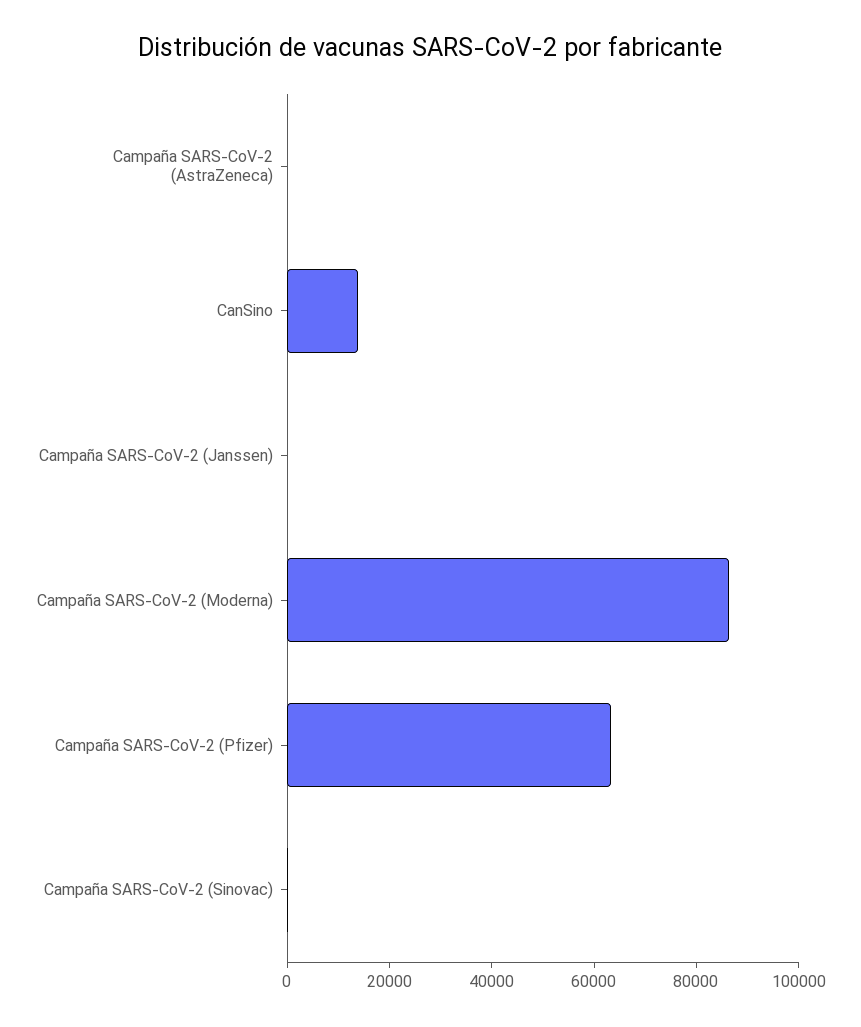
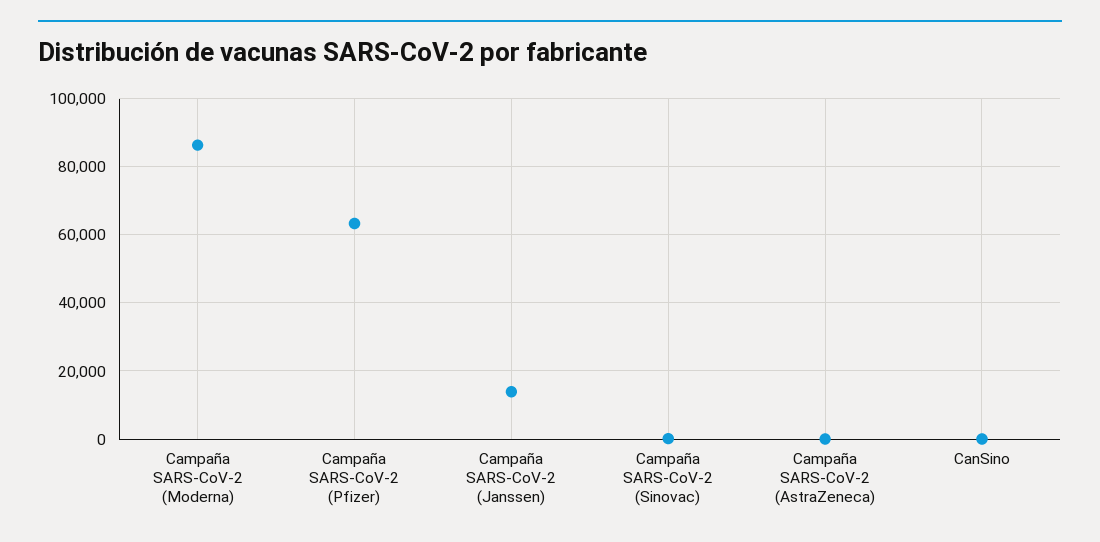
  {
    "Campaña SARS-CoV-2 (AstraZeneca)": 0,
-   "CanSino": 15000,
+   "CanSino": 0,
-   "Campaña SARS-CoV-2 (Janssen)": 0,
+   "Campaña SARS-CoV-2 (Janssen)": 14000,
    "Campaña SARS-CoV-2 (Moderna)": 86000,
    "Campaña SARS-CoV-2 (Pfizer)": 64000,
    "Campaña SARS-CoV-2 (Sinovac)": 0
  }

